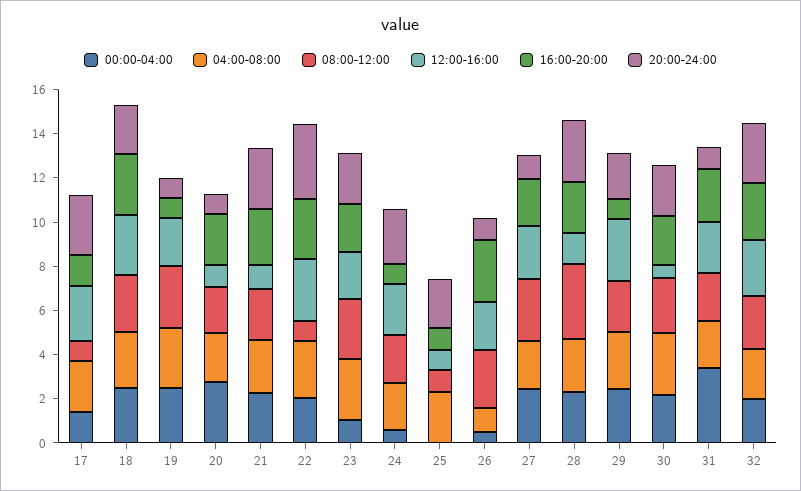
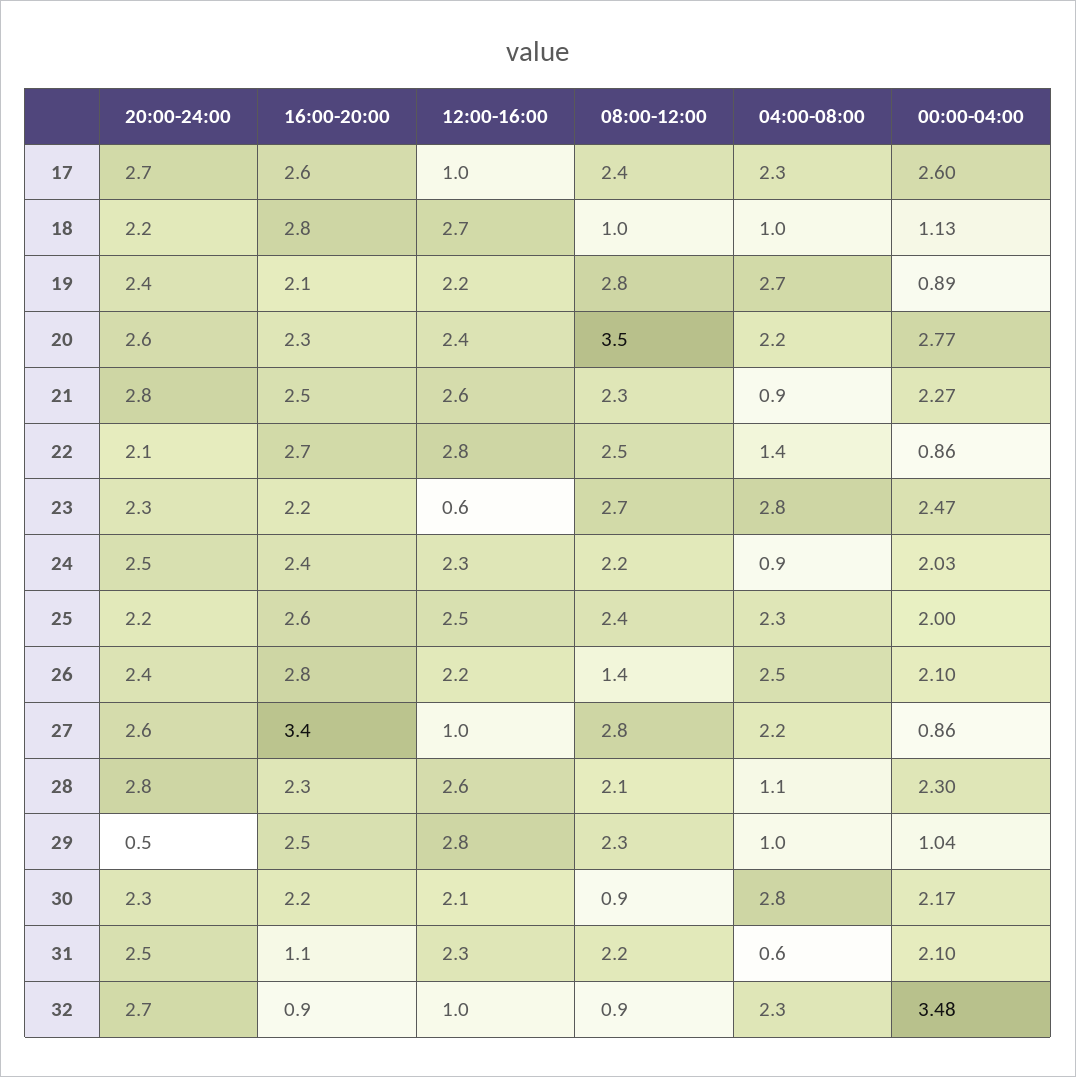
  {
    "00:00-04:00": {
-     "17": 1.5,
+     "17": 2.6,
-     "18": 2.5,
+     "18": 1.13,
-     "19": 2.5,
+     "19": 0.89,
      "20": 2.77,
      "21": 2.27,
-     "22": 2,
+     "22": 0.86,
-     "23": 1,
+     "23": 2.47,
-     "24": 0.5,
+     "24": 2.03,
-     "25": 0,
+     "25": 2,
-     "26": 0.5,
+     "26": 2.1,
-     "27": 2.5,
+     "27": 0.86,
      "28": 2.3,
-     "29": 2.5,
+     "29": 1.04,
      "30": 2.17,
-     "31": 3.5,
+     "31": 2.1,
-     "32": 2
+     "32": 3.48
    },
    "04:00-08:00": {
      "17": 2.3,
-     "18": 2.5,
+     "18": 1,
      "19": 2.7,
      "20": 2.2,
-     "21": 2.5,
+     "21": 0.9,
-     "22": 2.5,
+     "22": 1.4,
      "23": 2.8,
-     "24": 2,
+     "24": 0.9,
      "25": 2.3,
-     "26": 1,
+     "26": 2.5,
      "27": 2.2,
-     "28": 2.5,
+     "28": 1.1,
-     "29": 2.5,
+     "29": 1,
      "30": 2.8,
-     "31": 2,
+     "31": 0.6,
      "32": 2.3
    },
    "08:00-12:00": {
-     "17": 1,
+     "17": 2.4,
-     "18": 2.5,
+     "18": 1,
      "19": 2.8,
-     "20": 2,
+     "20": 3.5,
      "21": 2.3,
-     "22": 1,
+     "22": 2.5,
      "23": 2.7,
      "24": 2.2,
-     "25": 1,
+     "25": 2.4,
-     "26": 2.5,
+     "26": 1.4,
      "27": 2.8,
-     "28": 3.5,
+     "28": 2.1,
      "29": 2.3,
-     "30": 2.5,
+     "30": 0.9,
      "31": 2.2,
-     "32": 2.5
+     "32": 0.9
    },
    "12:00-16:00": {
-     "17": 2.5,
+     "17": 1,
      "18": 2.7,
      "19": 2.2,
-     "20": 1,
+     "20": 2.4,
-     "21": 1,
+     "21": 2.6,
      "22": 2.8,
-     "23": 2,
+     "23": 0.6,
      "24": 2.3,
-     "25": 1,
+     "25": 2.5,
      "26": 2.2,
-     "27": 2.5,
+     "27": 1,
-     "28": 1.5,
+     "28": 2.6,
      "29": 2.8,
-     "30": 0.5,
+     "30": 2.1,
      "31": 2.3,
-     "32": 2.5
+     "32": 1
    },
    "16:00-20:00": {
-     "17": 1.5,
+     "17": 2.6,
      "18": 2.8,
-     "19": 1,
+     "19": 2.1,
      "20": 2.3,
      "21": 2.5,
      "22": 2.7,
      "23": 2.2,
-     "24": 1,
+     "24": 2.4,
-     "25": 1,
+     "25": 2.6,
      "26": 2.8,
-     "27": 2,
+     "27": 3.4,
      "28": 2.3,
-     "29": 1,
+     "29": 2.5,
      "30": 2.2,
-     "31": 2.5,
+     "31": 1.1,
-     "32": 2.5
+     "32": 0.9
    },
    "20:00-24:00": {
      "17": 2.7,
      "18": 2.2,
-     "19": 1,
+     "19": 2.4,
-     "20": 1,
+     "20": 2.6,
      "21": 2.8,
-     "22": 3.5,
+     "22": 2.1,
      "23": 2.3,
      "24": 2.5,
      "25": 2.2,
-     "26": 1,
+     "26": 2.4,
-     "27": 1,
+     "27": 2.6,
      "28": 2.8,
-     "29": 2,
+     "29": 0.5,
      "30": 2.3,
-     "31": 1,
+     "31": 2.5,
      "32": 2.7
    }
  }

